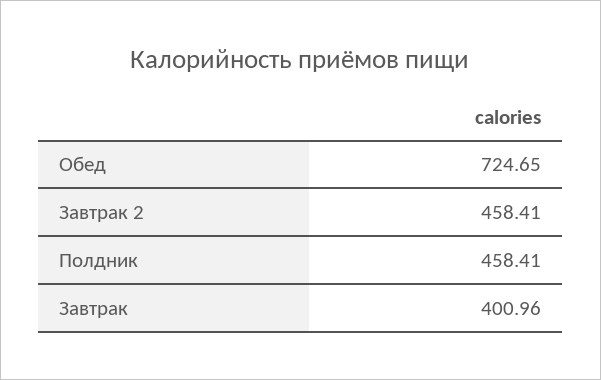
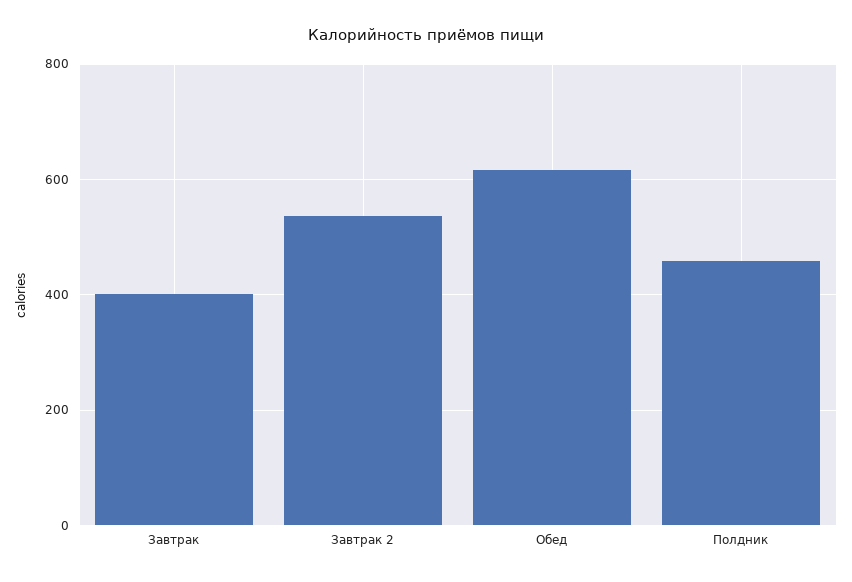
  {
-   "Обед": 724.65,
+   "Обед": 620,
-   "Завтрак 2": 458.41,
+   "Завтрак 2": 540,
    "Полдник": 458.41,
    "Завтрак": 400.96
  }

